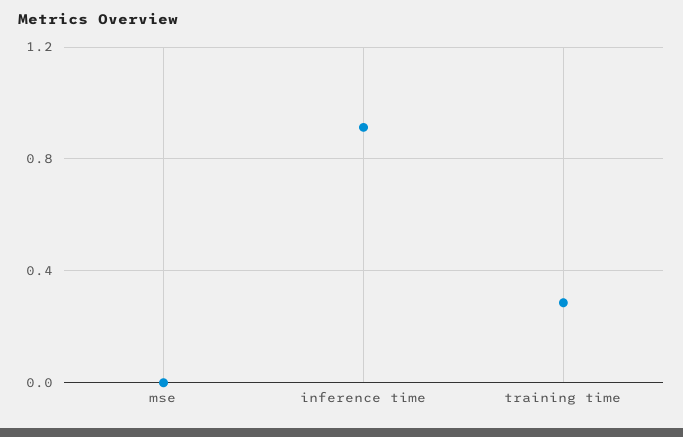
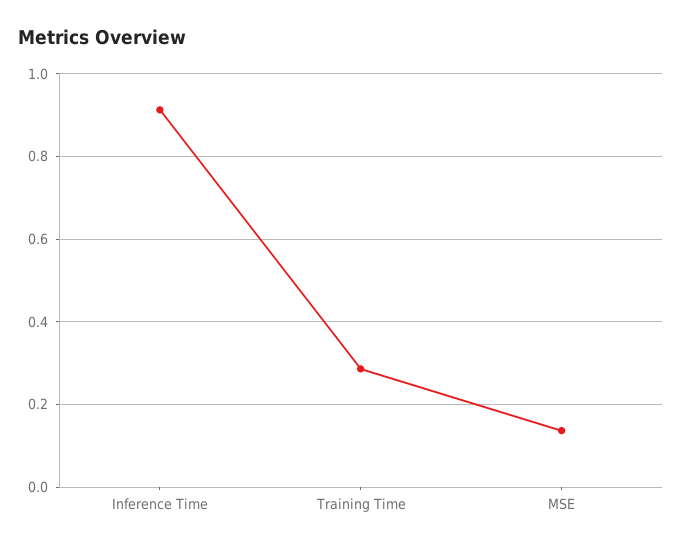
  {
-   "mse": 0,
+   "mse": 0.14,
    "inference time": 0.92,
    "training time": 0.28
  }

